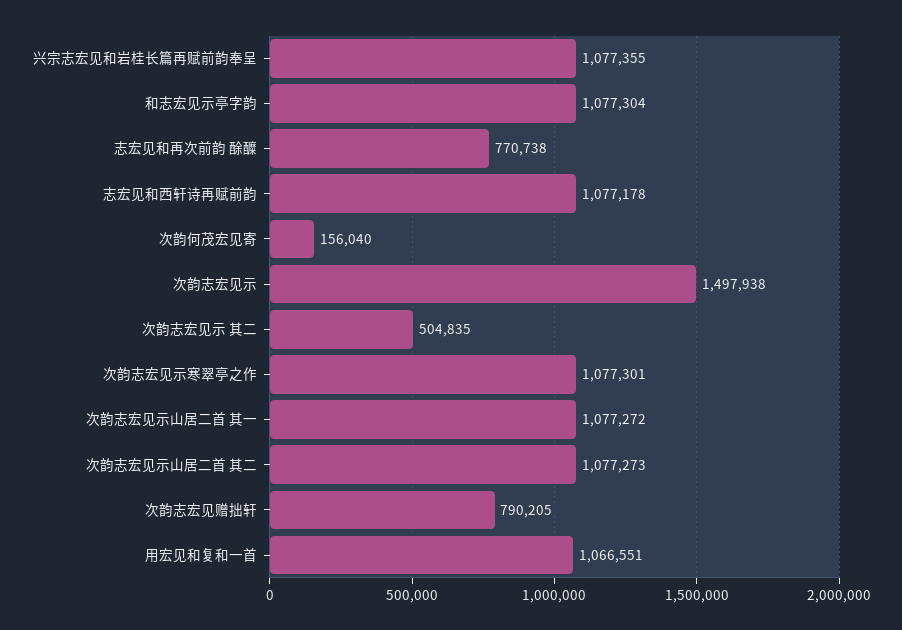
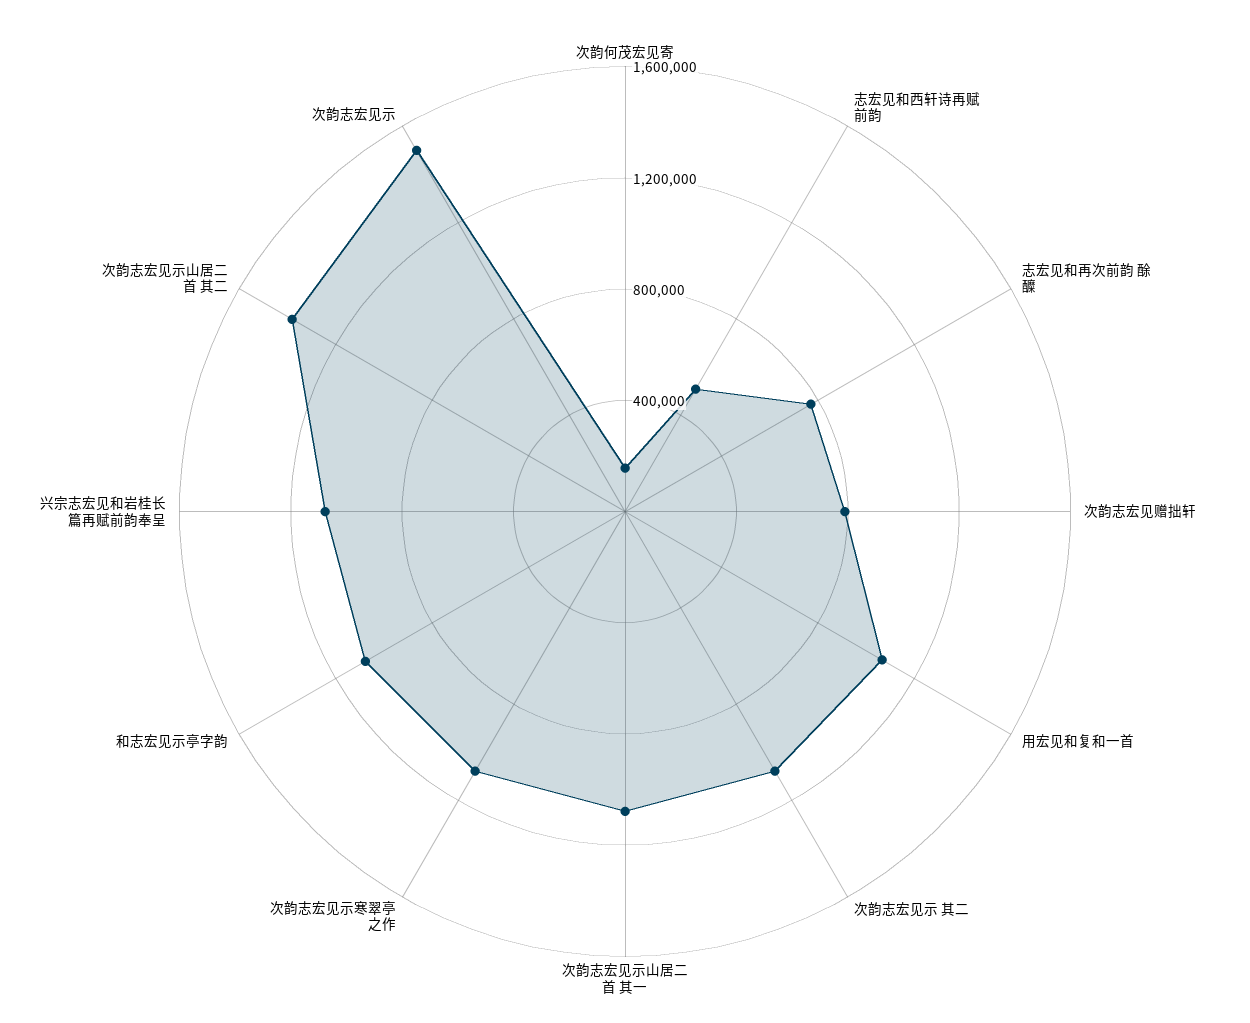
  {
    "兴宗志宏见和岩桂长篇再赋前韵奉呈": 1077355,
    "和志宏见示亭字韵": 1077304,
    "志宏见和再次前韵 酴醾": 770738,
-   "志宏见和西轩诗再赋前韵": 1077178,
+   "志宏见和西轩诗再赋前韵": 500000,
    "次韵何茂宏见寄": 156040,
    "次韵志宏见示": 1497938,
-   "次韵志宏见示 其二": 504835,
+   "次韵志宏见示 其二": 1100000,
    "次韵志宏见示寒翠亭之作": 1077301,
    "次韵志宏见示山居二首 其一": 1077272,
-   "次韵志宏见示山居二首 其二": 1077273,
+   "次韵志宏见示山居二首 其二": 1400000,
    "次韵志宏见赠拙轩": 790205,
    "用宏见和复和一首": 1066551
  }

